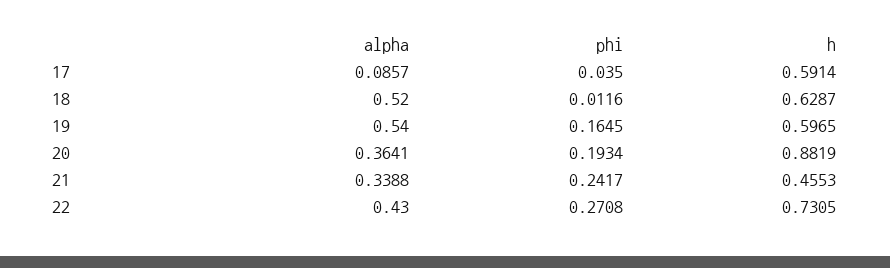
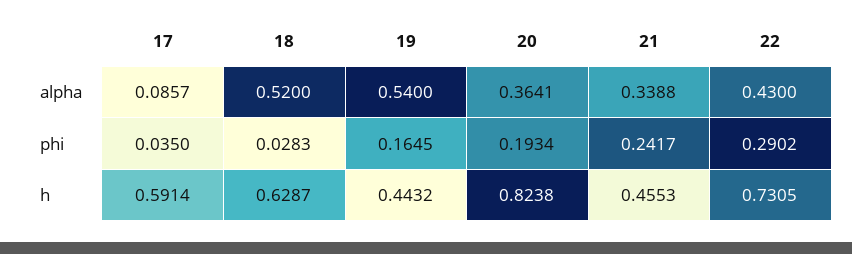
  {
    "alpha": {
      "17": 0.0857,
      "18": 0.52,
      "19": 0.54,
      "20": 0.3641,
      "21": 0.3388,
      "22": 0.43
    },
    "phi": {
      "17": 0.035,
-     "18": 0.0116,
+     "18": 0.0283,
      "19": 0.1645,
      "20": 0.1934,
      "21": 0.2417,
-     "22": 0.2708
+     "22": 0.2902
    },
    "h": {
      "17": 0.5914,
      "18": 0.6287,
-     "19": 0.5965,
+     "19": 0.4432,
-     "20": 0.8819,
+     "20": 0.8238,
      "21": 0.4553,
      "22": 0.7305
    }
  }

